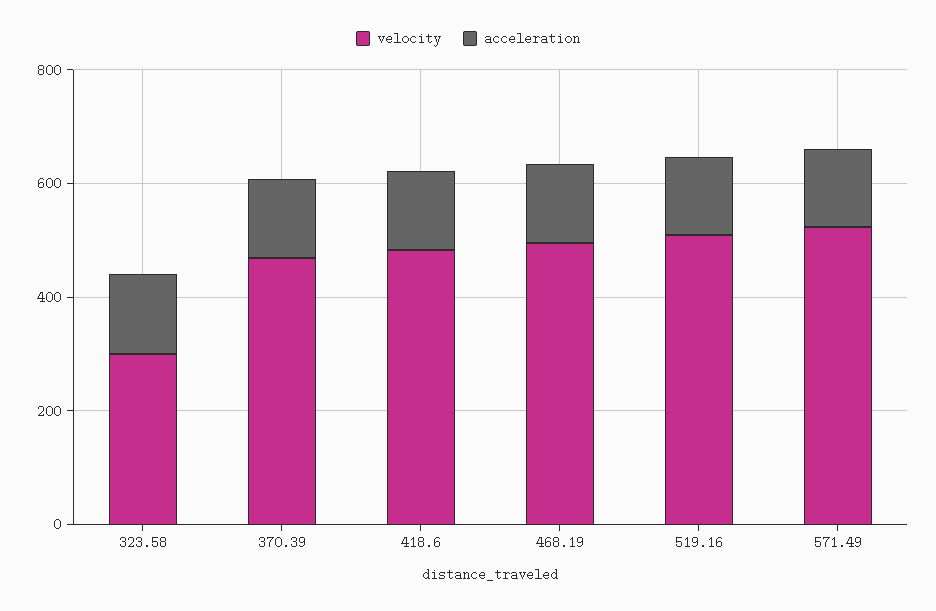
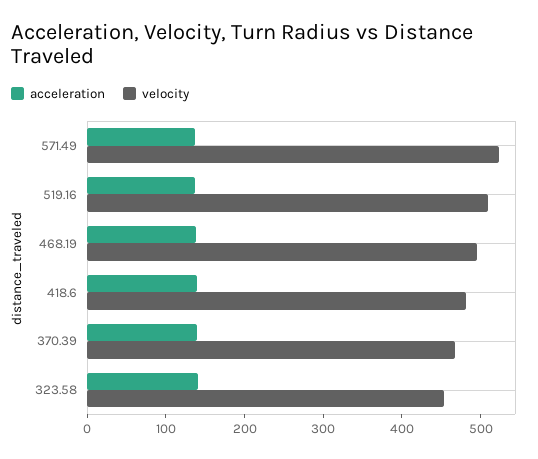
  {
    "velocity": {
-     "323.58": 300,
+     "323.58": 460,
      "370.39": 460,
      "418.6": 480,
      "468.19": 500,
      "519.16": 500,
      "571.49": 520
    },
    "acceleration": {
      "323.58": 140,
      "370.39": 140,
      "418.6": 140,
      "468.19": 140,
      "519.16": 140,
      "571.49": 140
    }
  }

